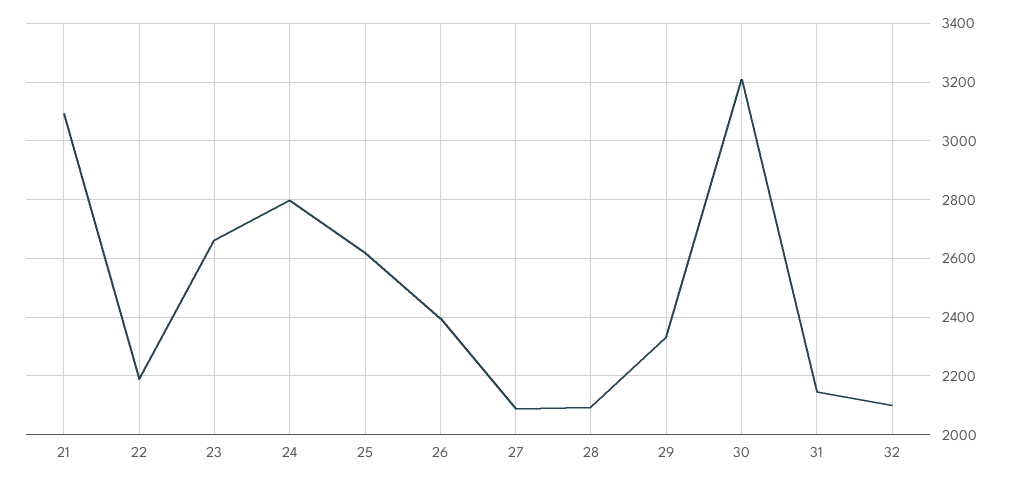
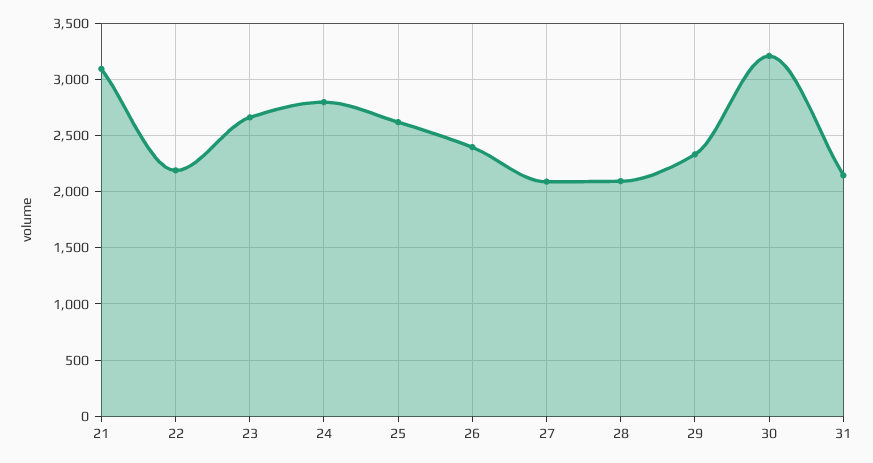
  {
    "21": 3100,
    "22": 2200,
    "23": 2650,
    "24": 2800,
    "25": 2625,
    "26": 2400,
    "27": 2100,
    "28": 2100,
    "29": 2325,
    "30": 3200,
-   "31": 2150,
+   "31": 2150
-   "32": 2100
  }

